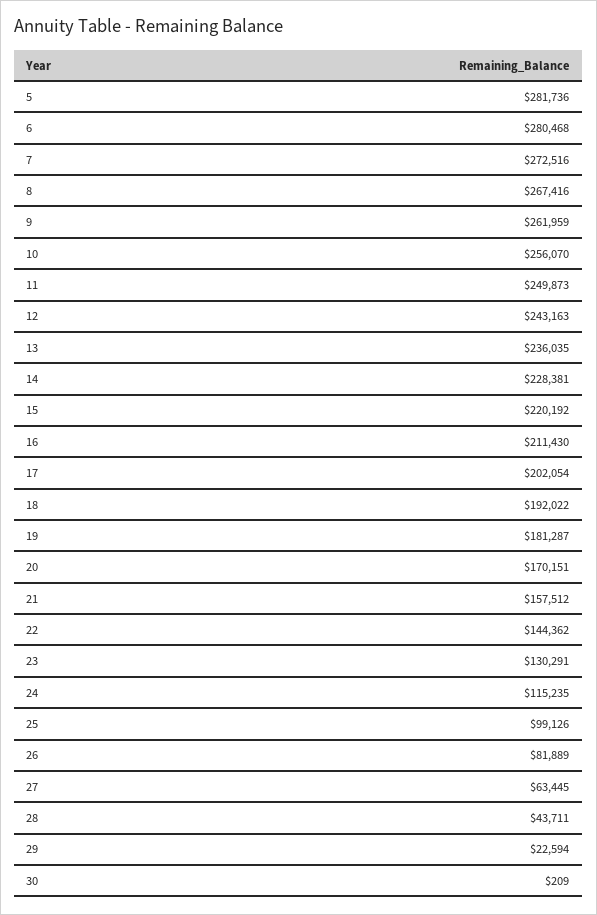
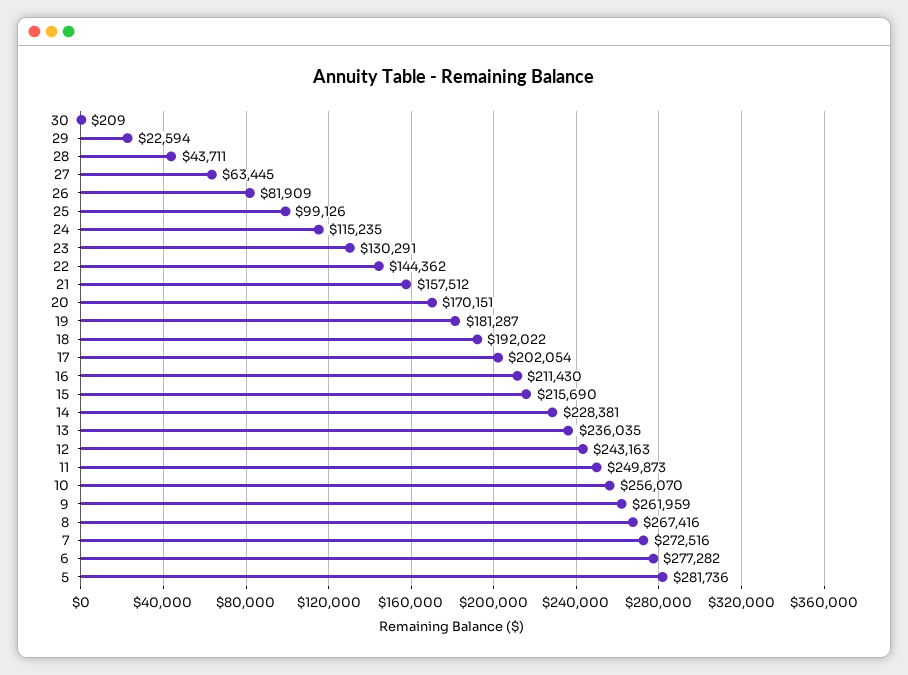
  {
    "5": 281736,
-   "6": 280468,
+   "6": 277282,
    "7": 272516,
    "8": 267416,
    "9": 261959,
    "10": 256070,
    "11": 249873,
    "12": 243163,
    "13": 236035,
    "14": 228381,
-   "15": 220192,
+   "15": 215690,
    "16": 211430,
    "17": 202054,
    "18": 192022,
    "19": 181287,
    "20": 170151,
    "21": 157512,
    "22": 144362,
    "23": 130291,
    "24": 115235,
    "25": 99126,
-   "26": 81889,
+   "26": 81909,
    "27": 63445,
    "28": 43711,
    "29": 22594,
    "30": 209
  }

